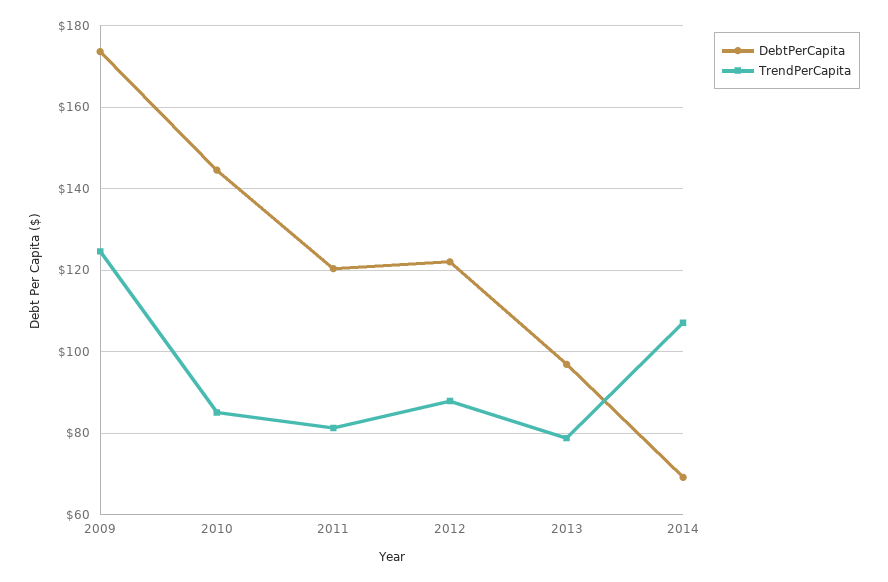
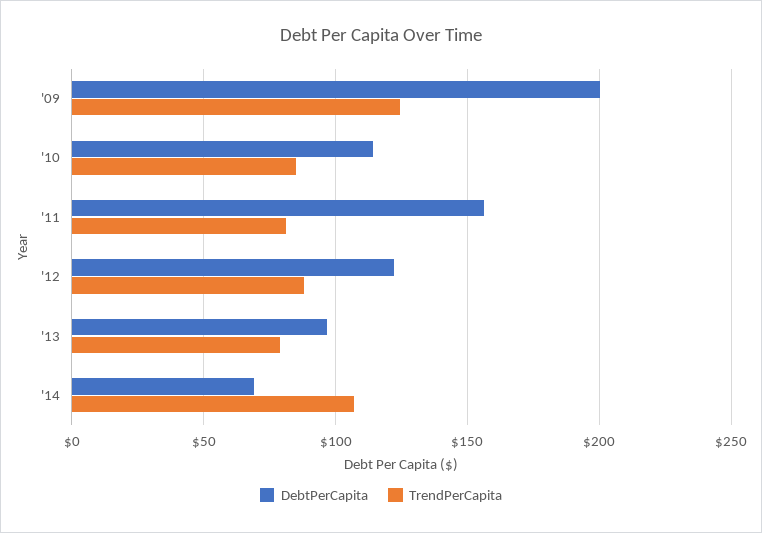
  {
    "DebtPerCapita": {
-     "2009": 174,
+     "2009": 200,
-     "2010": 144,
+     "2010": 115,
-     "2011": 120,
+     "2011": 155,
      "2012": 122,
      "2013": 96,
      "2014": 70
    },
    "TrendPerCapita": {
      "2009": 124,
      "2010": 86,
      "2011": 82,
      "2012": 88,
      "2013": 78,
      "2014": 108
    }
  }

